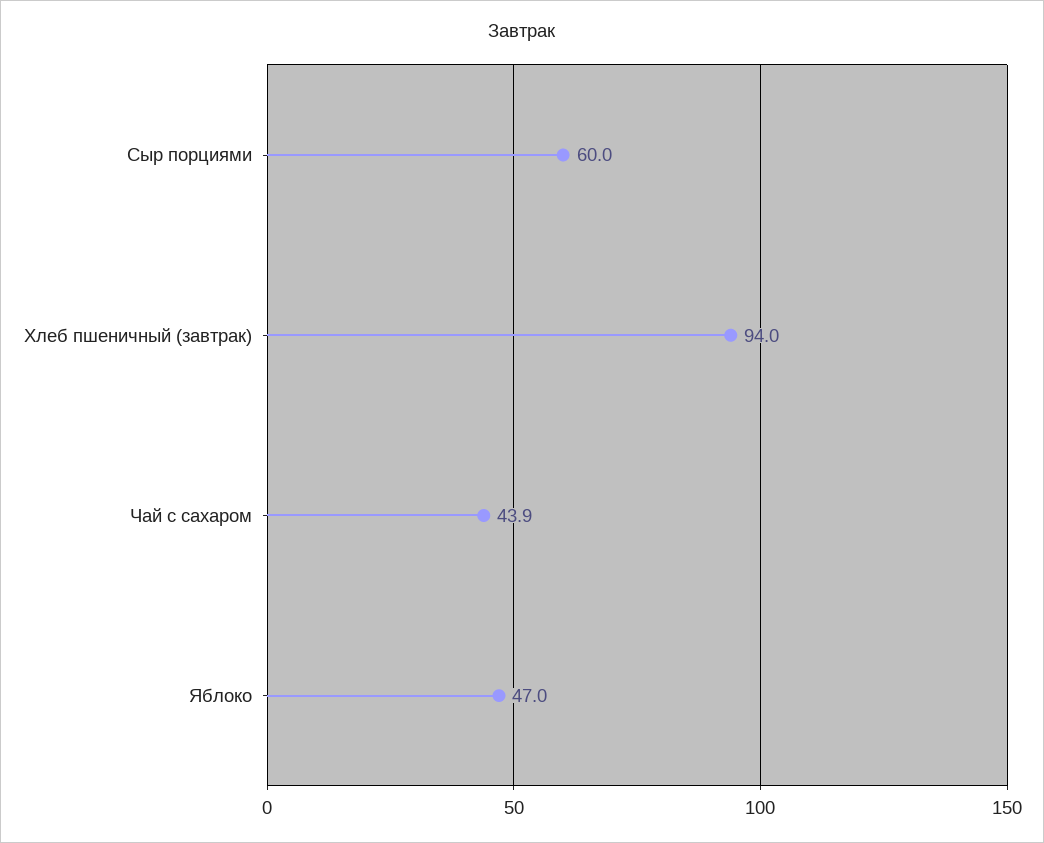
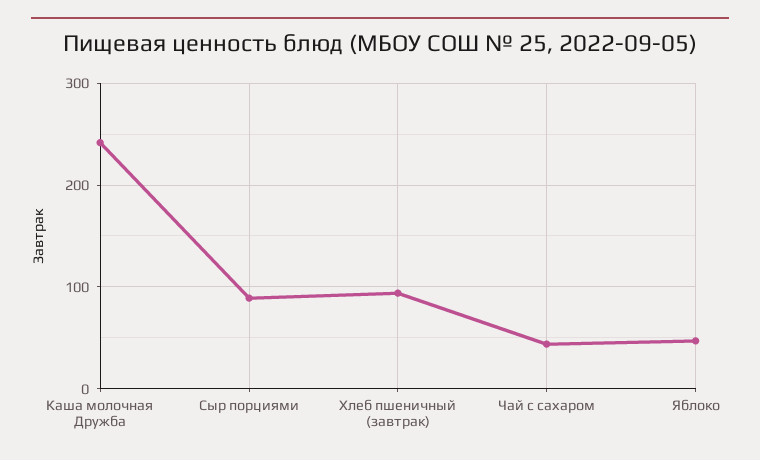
  {
-   "Сыр порциями": 60,
+   "Сыр порциями": 90,
    "Хлеб пшеничный (завтрак)": 94,
    "Чай с сахаром": 43.9,
-   "Яблоко": 47
+   "Яблоко": 47,
+   "Каша молочная Дружба": 240
  }

